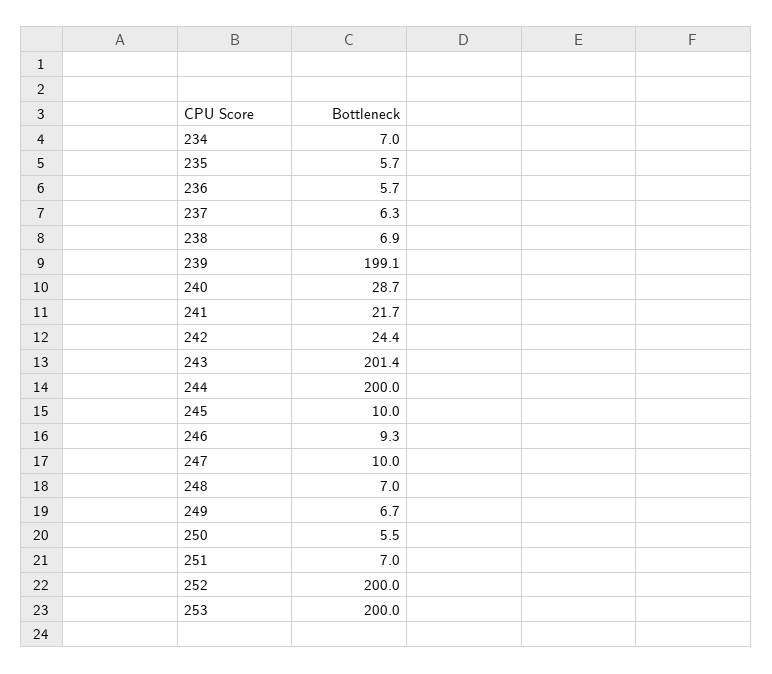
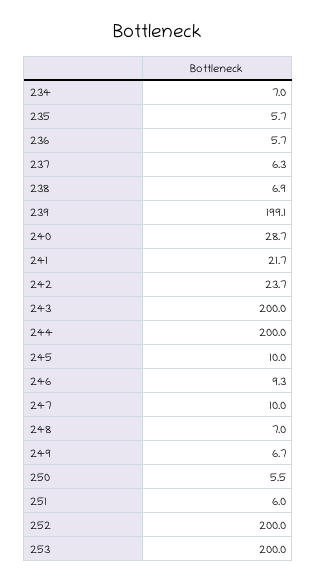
  {
    "234": 7,
    "235": 5.7,
    "236": 5.7,
    "237": 6.3,
    "238": 6.9,
    "239": 199.1,
    "240": 28.7,
    "241": 21.7,
-   "242": 24.4,
+   "242": 23.7,
-   "243": 201.4,
+   "243": 200,
    "244": 200,
    "245": 10,
    "246": 9.3,
    "247": 10,
    "248": 7,
    "249": 6.7,
    "250": 5.5,
-   "251": 7,
+   "251": 6,
    "252": 200,
    "253": 200
  }

